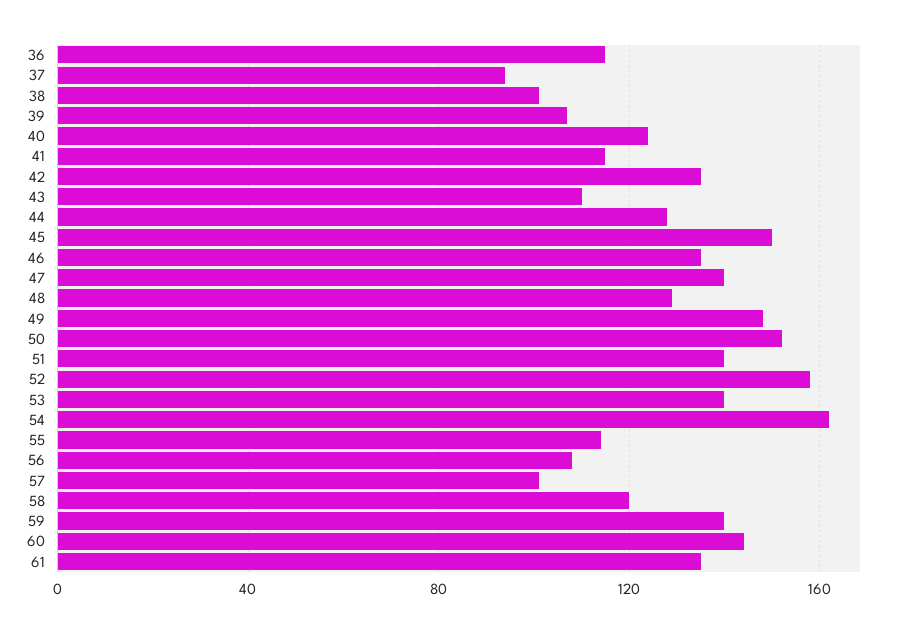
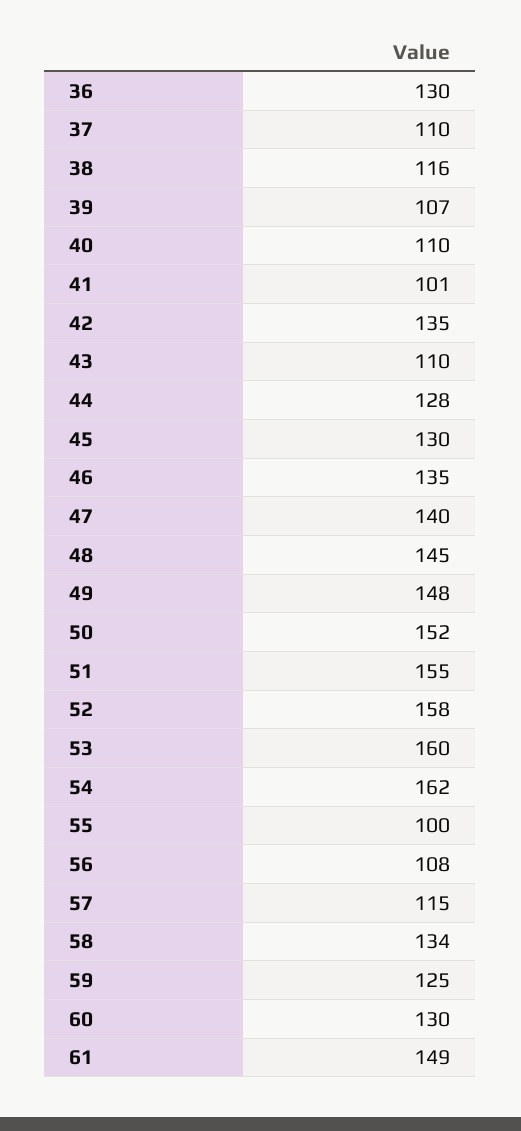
  {
-   "36": 115,
+   "36": 130,
-   "37": 95,
+   "37": 110,
-   "38": 100,
+   "38": 116,
    "39": 107,
-   "40": 125,
+   "40": 110,
-   "41": 115,
+   "41": 101,
    "42": 135,
    "43": 110,
    "44": 128,
-   "45": 150,
+   "45": 130,
    "46": 135,
    "47": 140,
-   "48": 130,
+   "48": 145,
    "49": 148,
    "50": 152,
-   "51": 140,
+   "51": 155,
    "52": 158,
-   "53": 140,
+   "53": 160,
    "54": 162,
-   "55": 115,
+   "55": 100,
    "56": 108,
-   "57": 100,
+   "57": 115,
-   "58": 120,
+   "58": 134,
-   "59": 140,
+   "59": 125,
-   "60": 145,
+   "60": 130,
-   "61": 135
+   "61": 149
  }

